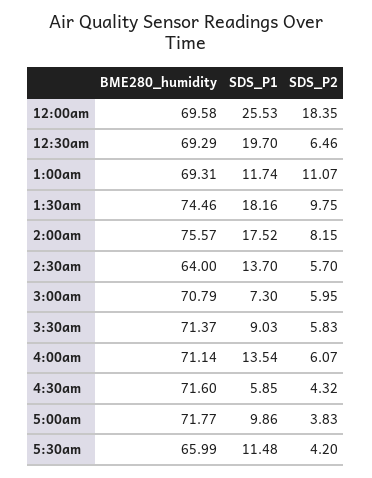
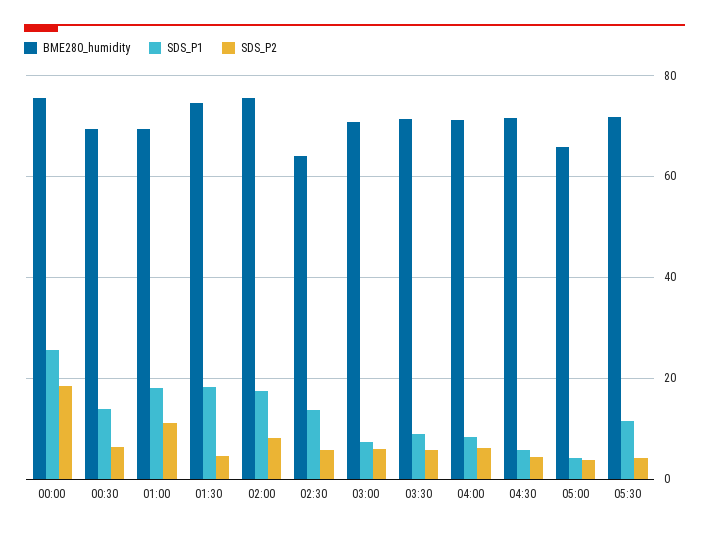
  {
    "BME280_humidity": {
-     "12:00am": 69.58,
+     "12:00am": 76,
      "12:30am": 69.29,
      "1:00am": 69.31,
      "1:30am": 74.46,
      "2:00am": 75.57,
      "2:30am": 64,
      "3:00am": 70.79,
      "3:30am": 71.37,
      "4:00am": 71.14,
      "4:30am": 71.6,
-     "5:00am": 71.77,
+     "5:00am": 66,
-     "5:30am": 65.99
+     "5:30am": 72
    },
    "SDS_P1": {
      "12:00am": 25.53,
-     "12:30am": 19.7,
+     "12:30am": 14,
-     "1:00am": 11.74,
+     "1:00am": 18,
      "1:30am": 18.16,
      "2:00am": 17.52,
      "2:30am": 13.7,
      "3:00am": 7.3,
      "3:30am": 9.03,
-     "4:00am": 13.54,
+     "4:00am": 8,
      "4:30am": 5.85,
-     "5:00am": 9.86,
+     "5:00am": 4,
      "5:30am": 11.48
    },
    "SDS_P2": {
      "12:00am": 18.35,
      "12:30am": 6.46,
      "1:00am": 11.07,
-     "1:30am": 9.75,
+     "1:30am": 4,
      "2:00am": 8.15,
      "2:30am": 5.7,
      "3:00am": 5.95,
      "3:30am": 5.83,
      "4:00am": 6.07,
      "4:30am": 4.32,
      "5:00am": 3.83,
      "5:30am": 4.2
    }
  }

